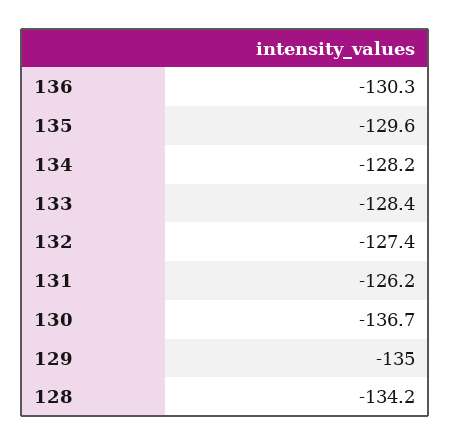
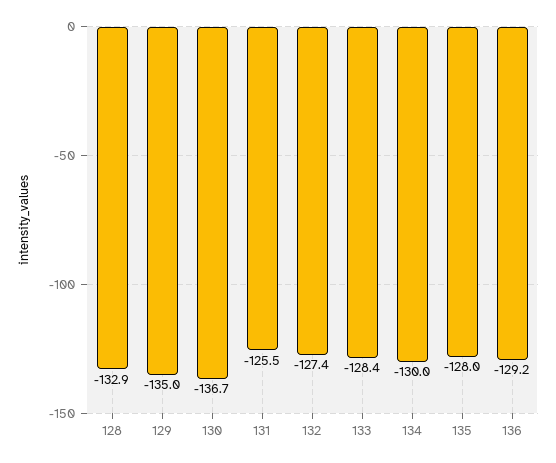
  {
-   "136": -130.3,
+   "136": -129.2,
-   "135": -129.6,
+   "135": -128,
-   "134": -128.2,
+   "134": -130,
    "133": -128.4,
    "132": -127.4,
-   "131": -126.2,
+   "131": -125.5,
    "130": -136.7,
    "129": -135,
-   "128": -134.2
+   "128": -132.9
  }

